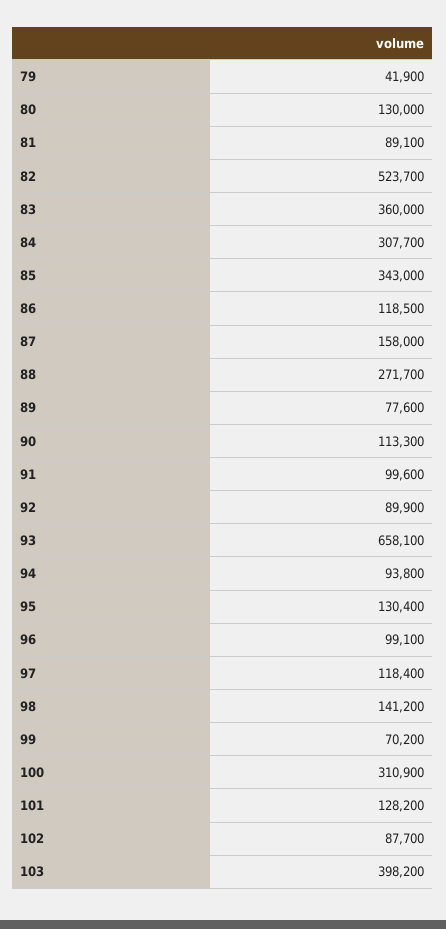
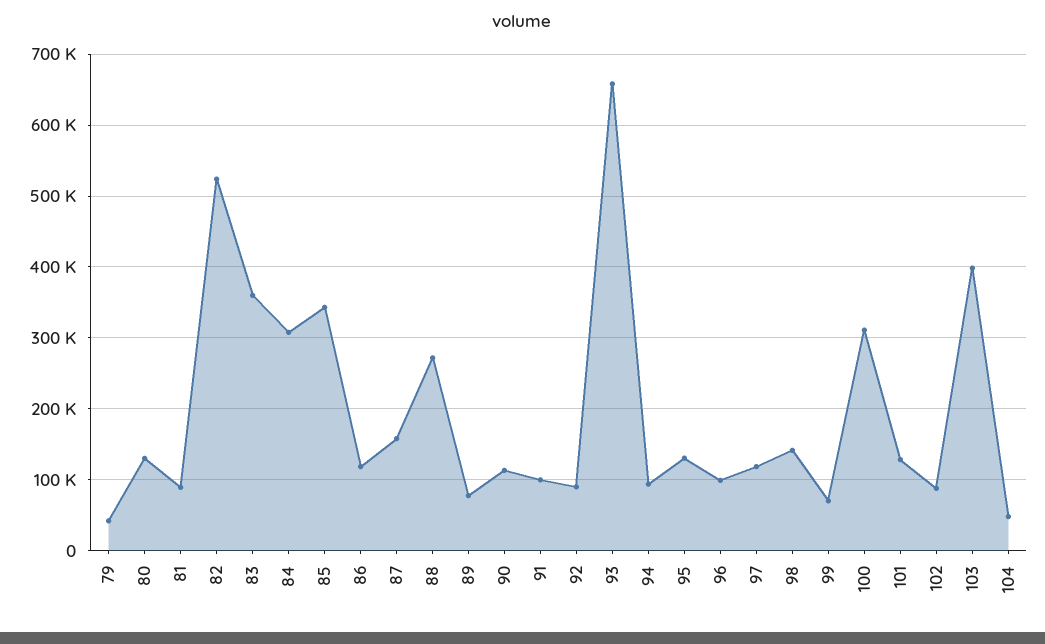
  {
    "79": 41900,
    "80": 130000,
    "81": 89100,
    "82": 523700,
    "83": 360000,
    "84": 307700,
    "85": 343000,
    "86": 118500,
    "87": 158000,
    "88": 271700,
    "89": 77600,
    "90": 113300,
    "91": 99600,
    "92": 89900,
    "93": 658100,
    "94": 93800,
    "95": 130400,
    "96": 99100,
    "97": 118400,
    "98": 141200,
    "99": 70200,
    "100": 310900,
    "101": 128200,
    "102": 87700,
-   "103": 398200
+   "103": 398200,
+   "104": 50000
  }

